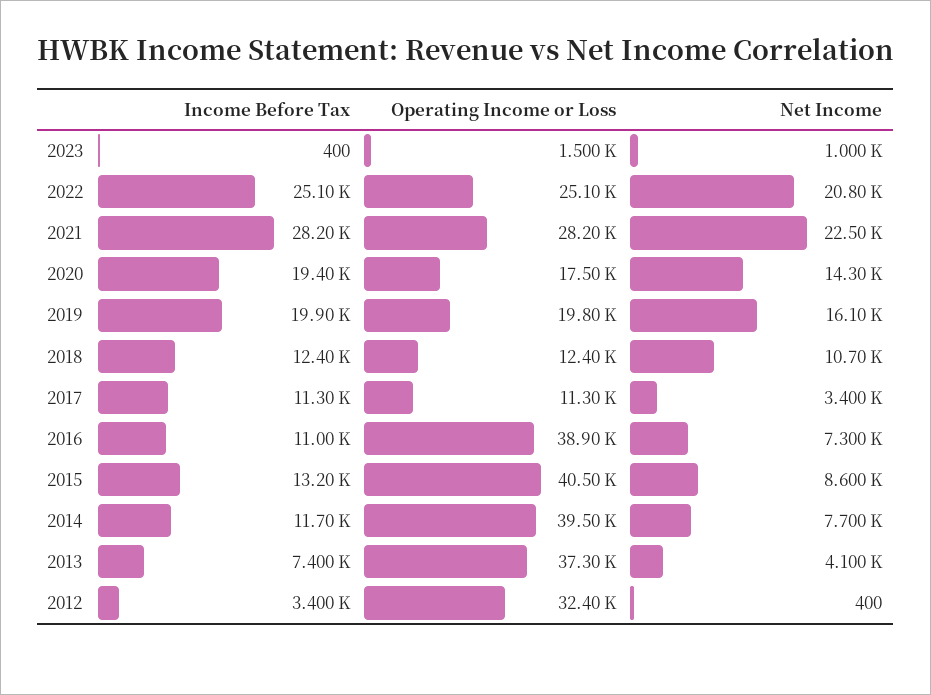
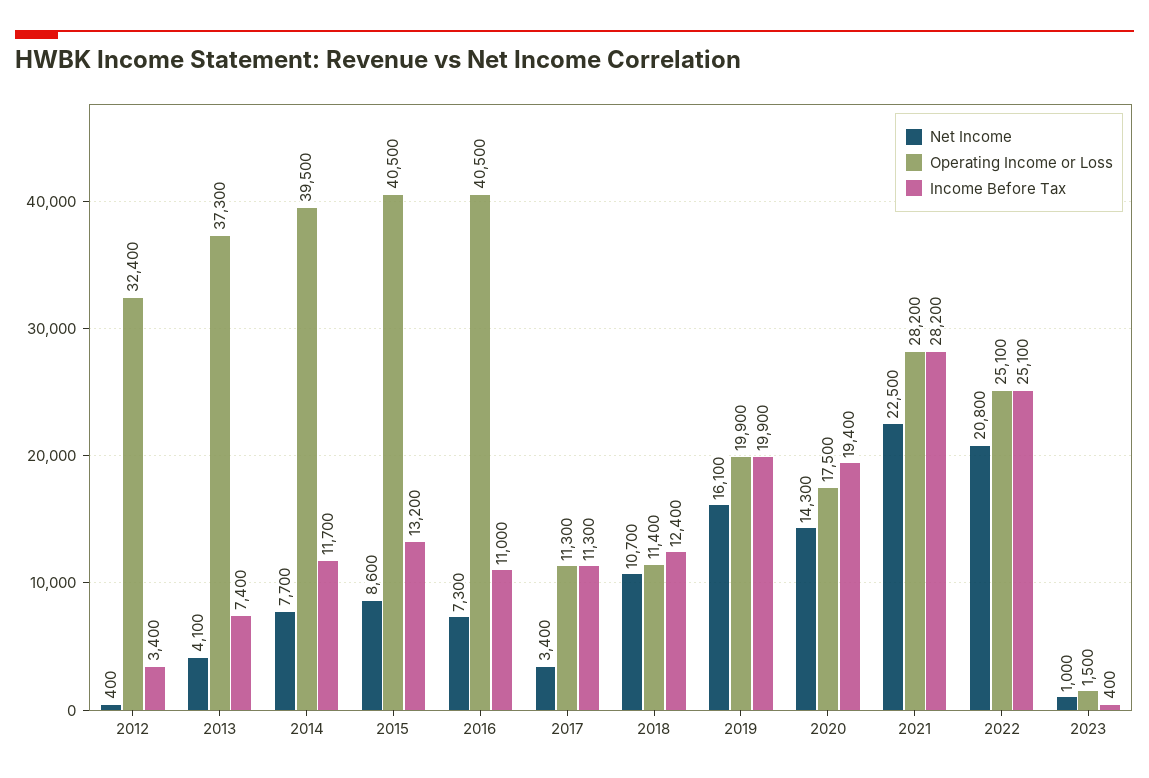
  {
    "Income Before Tax": {
      "2023": 400,
      "2022": 25100,
      "2021": 28200,
      "2020": 19400,
      "2019": 19900,
      "2018": 12400,
      "2017": 11300,
      "2016": 11000,
      "2015": 13200,
      "2014": 11700,
      "2013": 7400,
      "2012": 3400
    },
    "Operating Income or Loss": {
      "2023": 1500,
      "2022": 25100,
      "2021": 28200,
      "2020": 17500,
-     "2019": 19800,
+     "2019": 19900,
-     "2018": 12400,
+     "2018": 11400,
      "2017": 11300,
-     "2016": 38900,
+     "2016": 40500,
      "2015": 40500,
      "2014": 39500,
      "2013": 37300,
      "2012": 32400
    },
    "Net Income": {
      "2023": 1000,
      "2022": 20800,
      "2021": 22500,
      "2020": 14300,
      "2019": 16100,
      "2018": 10700,
      "2017": 3400,
      "2016": 7300,
      "2015": 8600,
      "2014": 7700,
      "2013": 4100,
      "2012": 400
    }
  }

